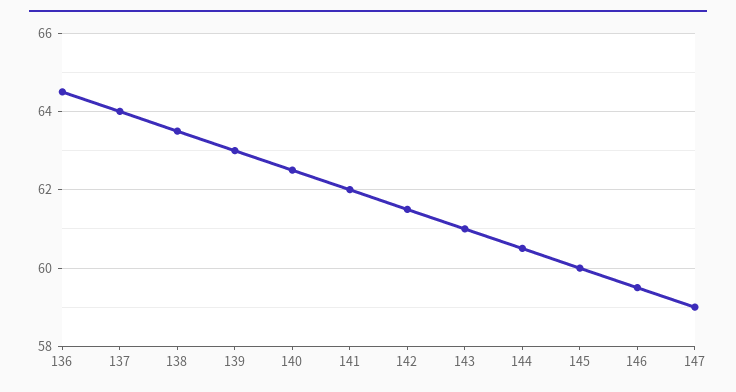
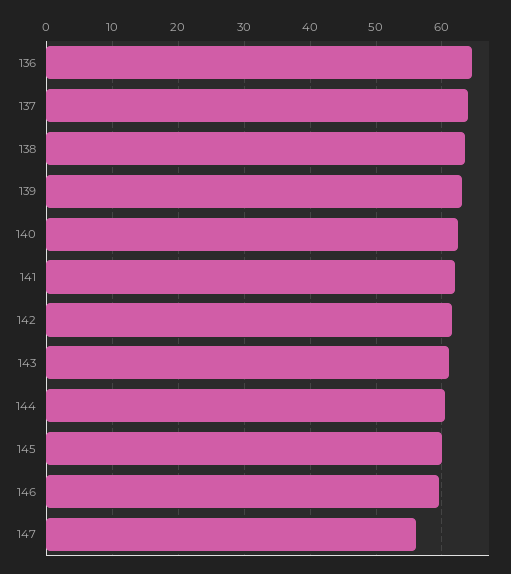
  {
    "136": 64.5,
    "137": 64,
    "138": 63.5,
    "139": 63,
    "140": 62.5,
    "141": 62,
    "142": 61.5,
    "143": 61,
    "144": 60.5,
    "145": 60,
    "146": 59.5,
-   "147": 59
+   "147": 56
  }

